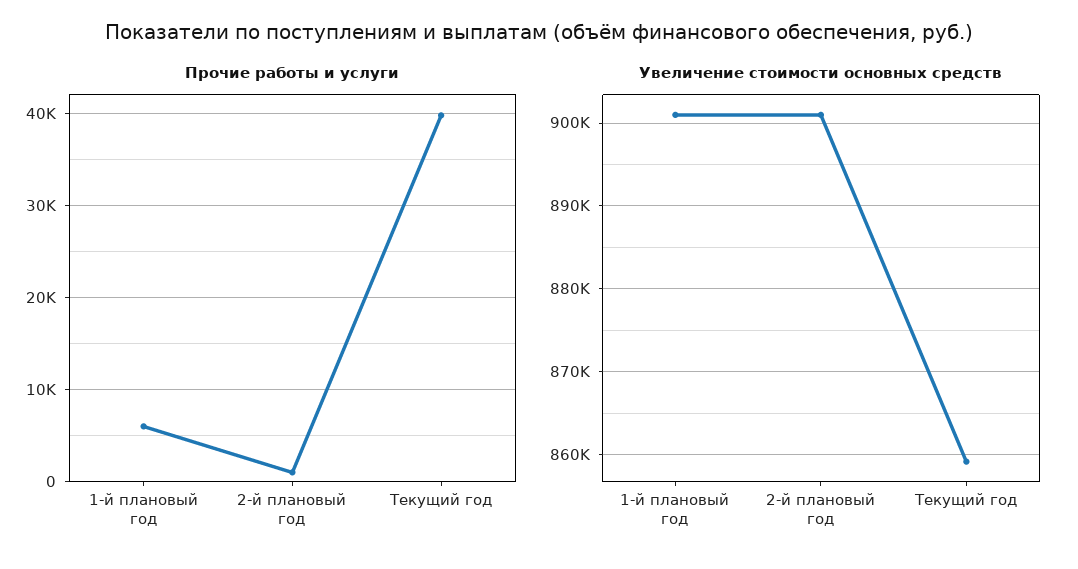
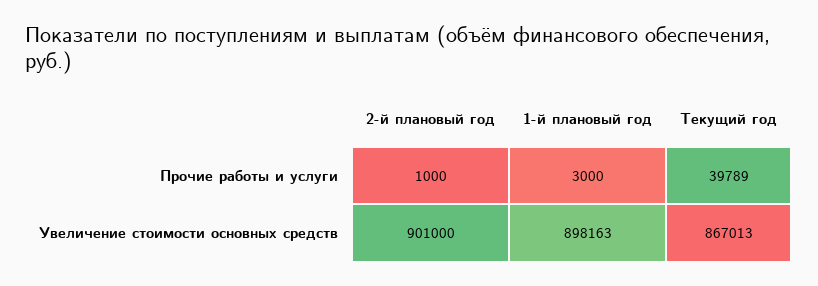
  {
    "Прочие работы и услуги": {
-     "1-й плановый год": 6000,
+     "1-й плановый год": 3000,
      "2-й плановый год": 1000,
      "Текущий год": 39789
    },
    "Увеличение стоимости основных средств": {
-     "1-й плановый год": 901000,
+     "1-й плановый год": 898163,
      "2-й плановый год": 901000,
-     "Текущий год": 859000
+     "Текущий год": 867013
    }
  }

